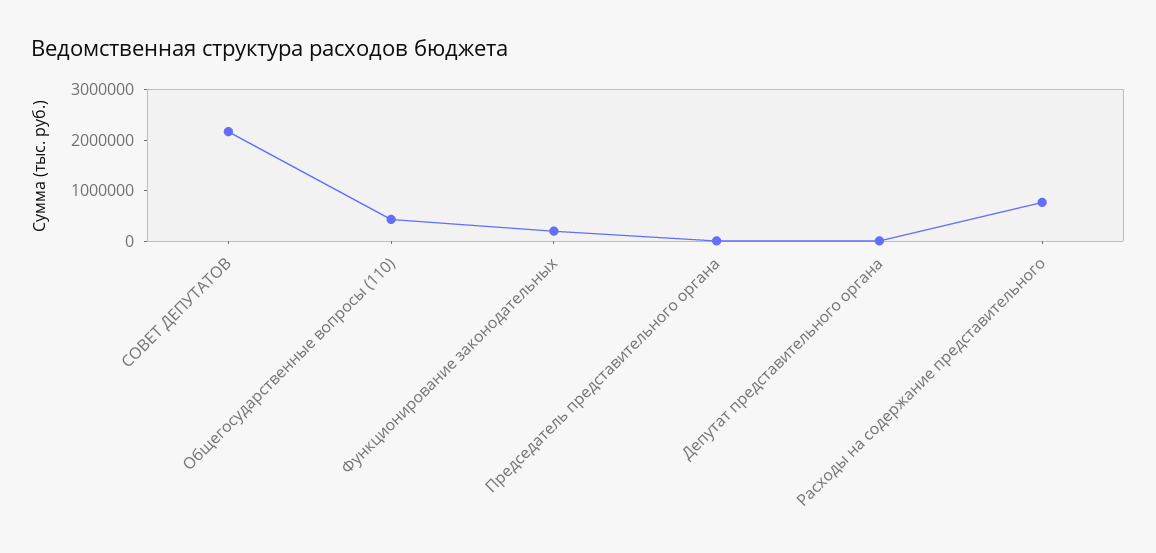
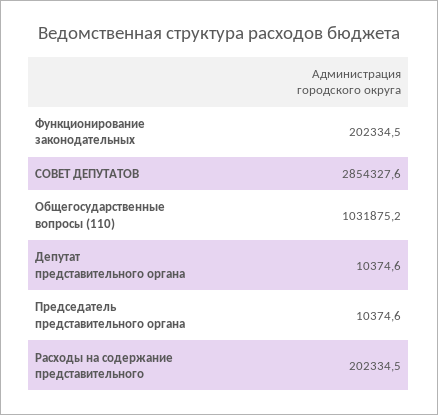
  {
-   "СОВЕТ ДЕПУТАТОВ": 2200000,
+   "СОВЕТ ДЕПУТАТОВ": 2854327.6,
-   "Общегосударственные вопросы (110)": 400000,
+   "Общегосударственные вопросы (110)": 1031875.2,
    "Функционирование законодательных": 202334.5,
    "Председатель представительного органа": 10374.6,
    "Депутат представительного органа": 10374.6,
-   "Расходы на содержание представительного": 800000
+   "Расходы на содержание представительного": 202334.5
  }

